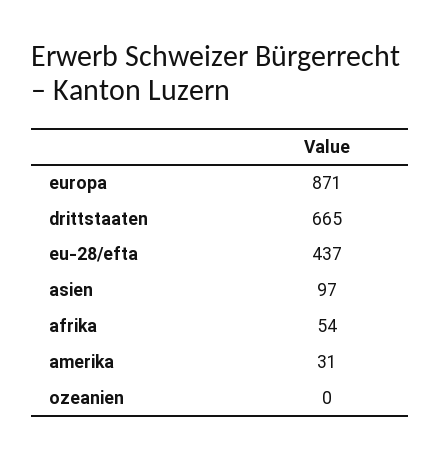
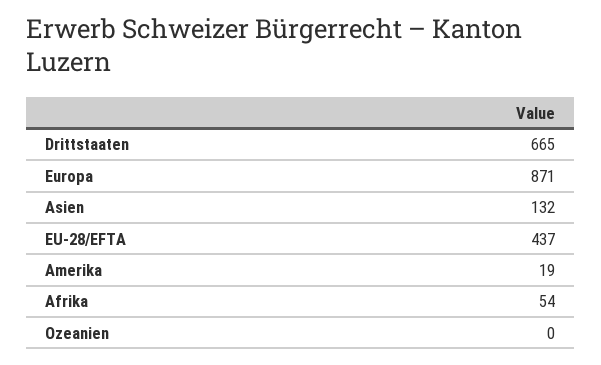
  {
    "europa": 871,
    "drittstaaten": 665,
    "eu-28/efta": 437,
-   "asien": 97,
+   "asien": 132,
    "afrika": 54,
-   "amerika": 31,
+   "amerika": 19,
    "ozeanien": 0
  }

